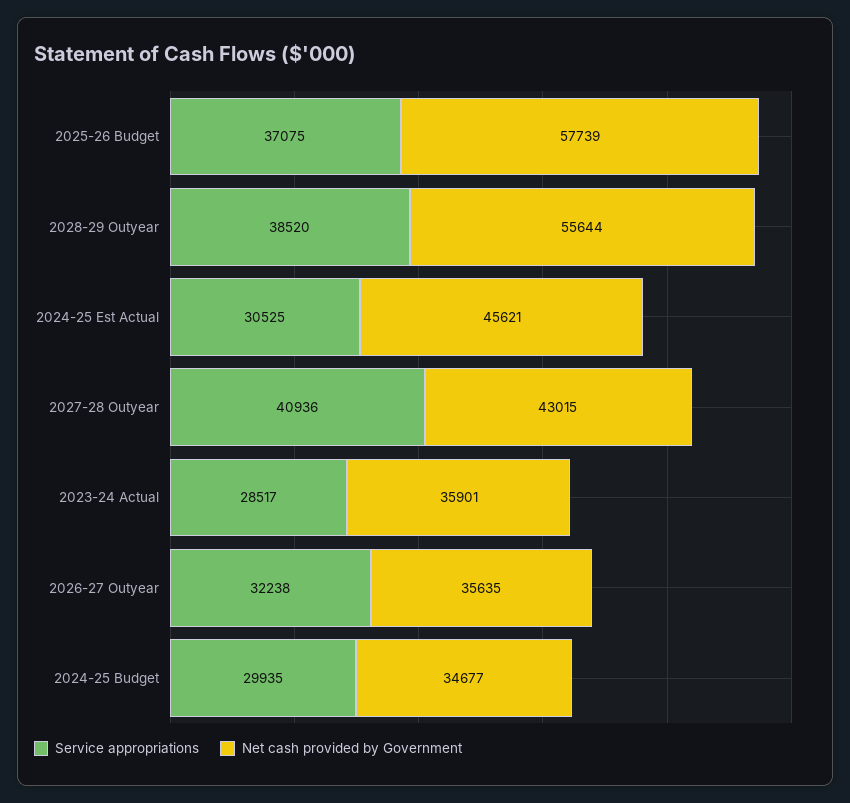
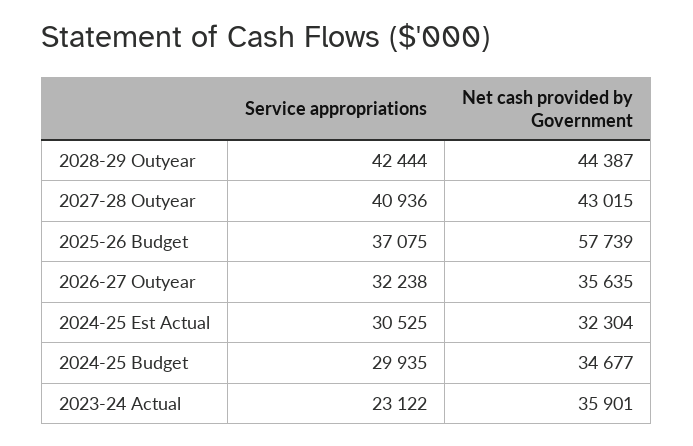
  {
    "Service appropriations": {
      "2025-26 Budget": 37075,
-     "2028-29 Outyear": 38520,
+     "2028-29 Outyear": 42444,
      "2024-25 Est Actual": 30525,
      "2027-28 Outyear": 40936,
-     "2023-24 Actual": 28517,
+     "2023-24 Actual": 23122,
      "2026-27 Outyear": 32238,
      "2024-25 Budget": 29935
    },
    "Net cash provided by Government": {
      "2025-26 Budget": 57739,
-     "2028-29 Outyear": 55644,
+     "2028-29 Outyear": 44387,
-     "2024-25 Est Actual": 45621,
+     "2024-25 Est Actual": 32304,
      "2027-28 Outyear": 43015,
      "2023-24 Actual": 35901,
      "2026-27 Outyear": 35635,
      "2024-25 Budget": 34677
    }
  }

